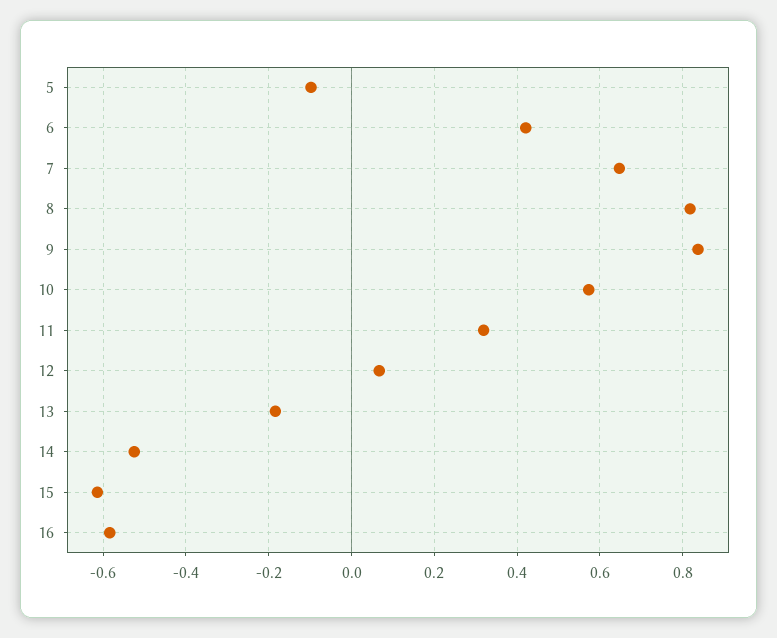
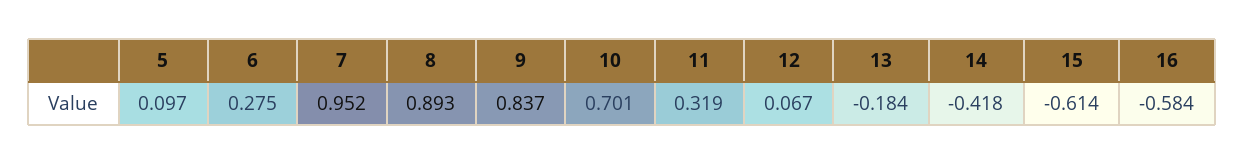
  {
-   "5": -0.1,
+   "5": 0.097,
-   "6": 0.42,
+   "6": 0.275,
-   "7": 0.64,
+   "7": 0.952,
-   "8": 0.82,
+   "8": 0.893,
    "9": 0.837,
-   "10": 0.58,
+   "10": 0.701,
    "11": 0.319,
    "12": 0.067,
    "13": -0.184,
-   "14": -0.52,
+   "14": -0.418,
    "15": -0.614,
    "16": -0.584
  }

